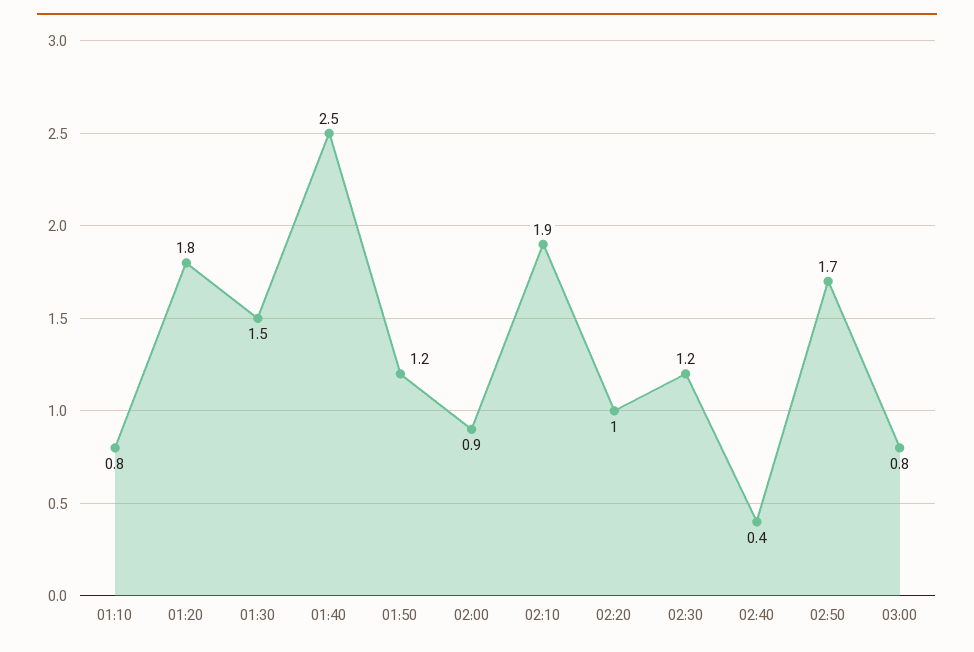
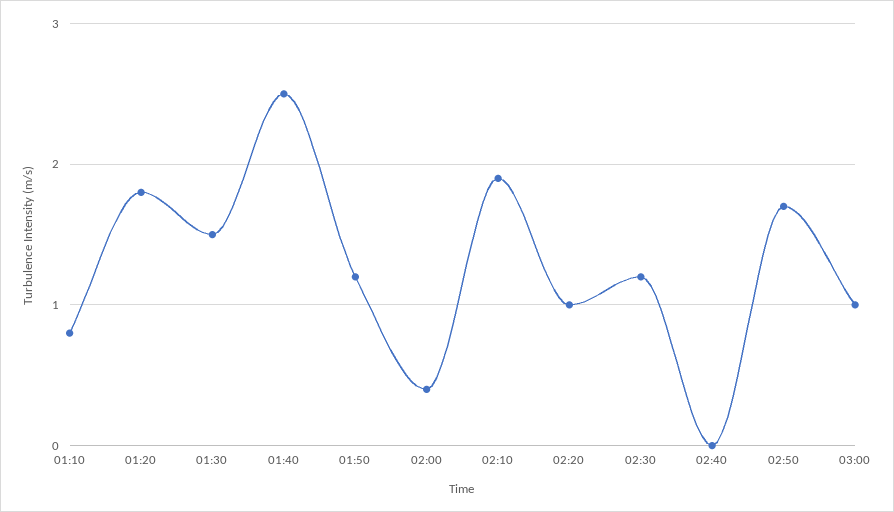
  {
    "01:10": 0.8,
    "01:20": 1.8,
    "01:30": 1.5,
    "01:40": 2.5,
    "01:50": 1.2,
-   "02:00": 0.9,
+   "02:00": 0.4,
    "02:10": 1.9,
    "02:20": 1,
    "02:30": 1.2,
-   "02:40": 0.4,
+   "02:40": 0,
    "02:50": 1.7,
-   "03:00": 0.8
+   "03:00": 1
  }

